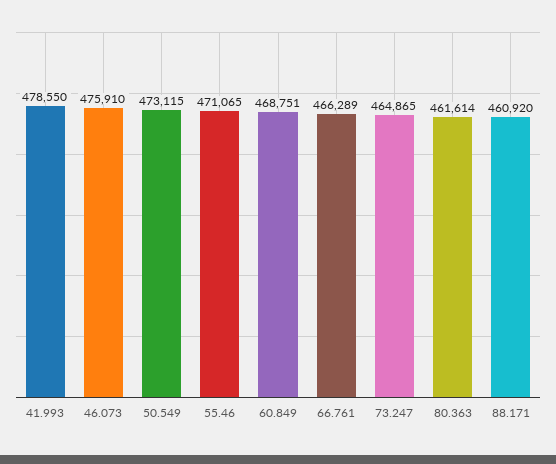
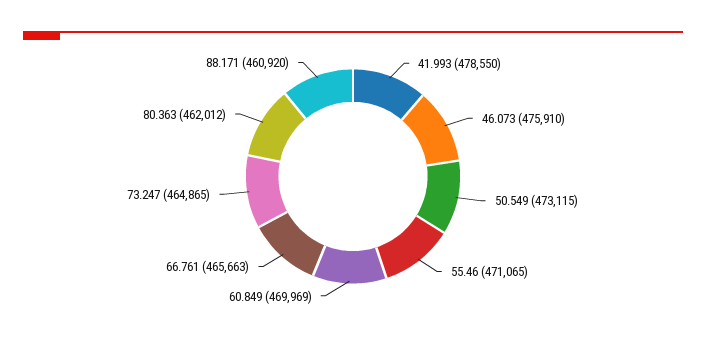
  {
    "41.993": 478550,
    "46.073": 475910,
    "50.549": 473115,
    "55.46": 471065,
-   "60.849": 468751,
+   "60.849": 469969,
-   "66.761": 466289,
+   "66.761": 465663,
    "73.247": 464865,
-   "80.363": 461614,
+   "80.363": 462012,
    "88.171": 460920
  }

